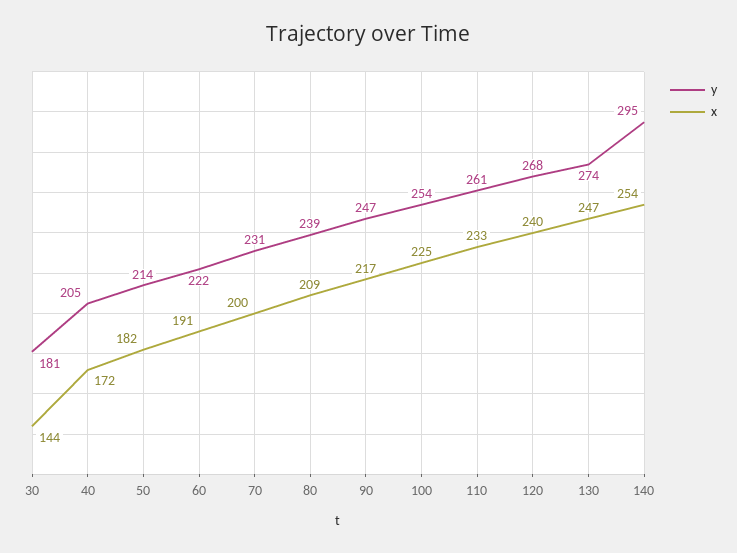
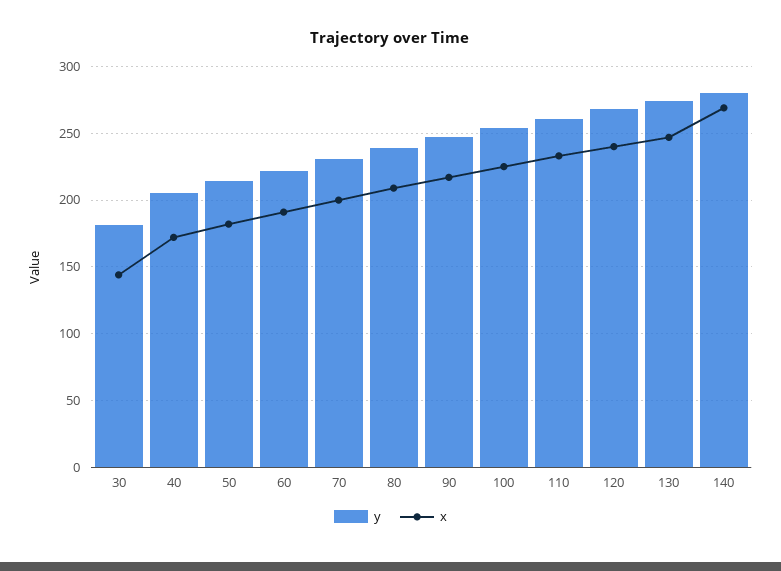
  {
    "y": {
      "30": 181,
      "40": 205,
      "50": 214,
      "60": 222,
      "70": 231,
      "80": 239,
      "90": 247,
      "100": 254,
      "110": 261,
      "120": 268,
      "130": 274,
-     "140": 295
+     "140": 280
    },
    "x": {
      "30": 144,
      "40": 172,
      "50": 182,
      "60": 191,
      "70": 200,
      "80": 209,
      "90": 217,
      "100": 225,
      "110": 233,
      "120": 240,
      "130": 247,
-     "140": 254
+     "140": 270
    }
  }

